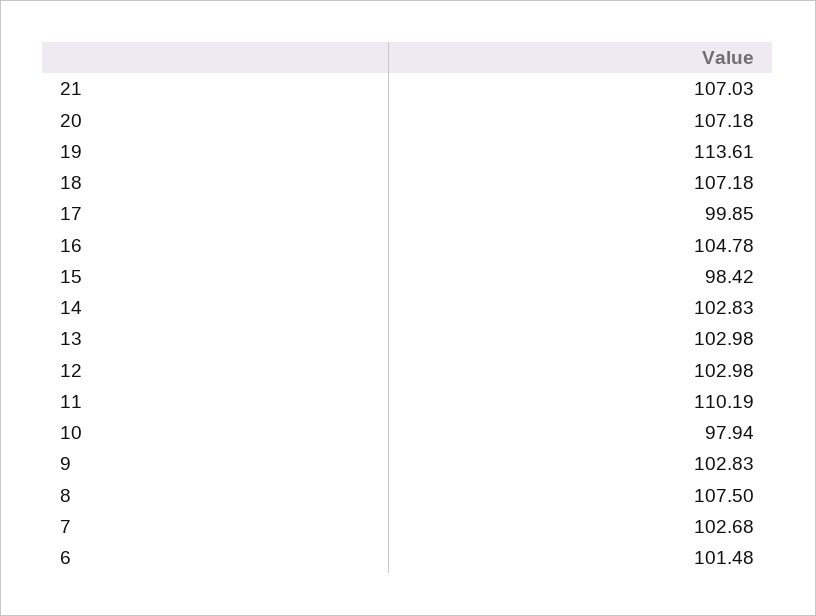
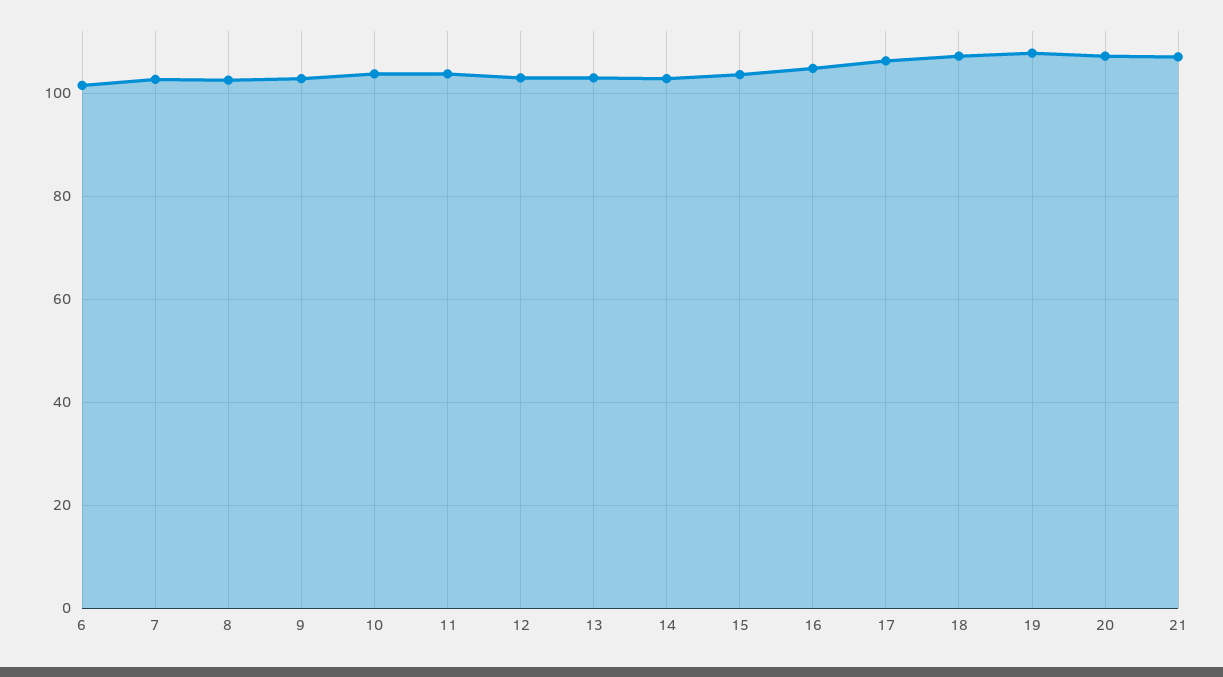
  {
    "21": 107.03,
    "20": 107.18,
-   "19": 113.61,
+   "19": 108,
    "18": 107.18,
-   "17": 99.85,
+   "17": 106,
    "16": 104.78,
-   "15": 98.42,
+   "15": 104,
    "14": 102.83,
    "13": 102.98,
    "12": 102.98,
-   "11": 110.19,
+   "11": 104,
-   "10": 97.94,
+   "10": 104,
    "9": 102.83,
-   "8": 107.5,
+   "8": 102,
    "7": 102.68,
    "6": 101.48
  }

